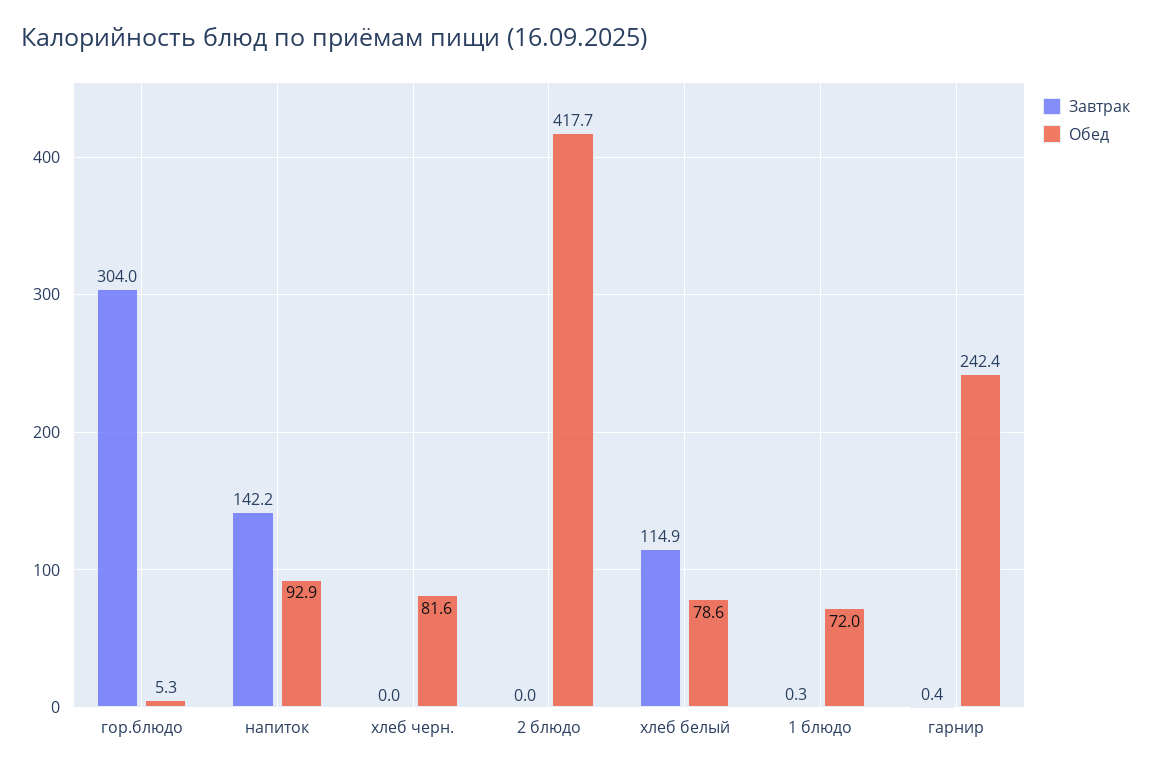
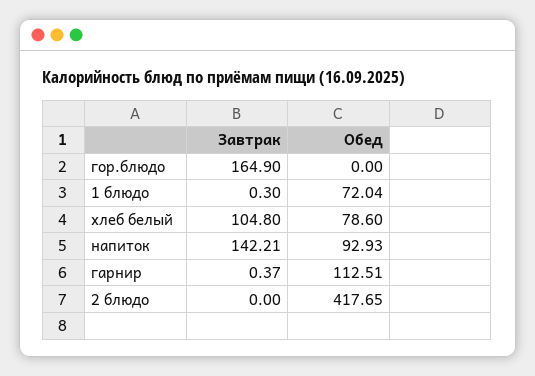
  {
    "Завтрак": {
-     "гор.блюдо": 304,
+     "гор.блюдо": 164.9,
      "напиток": 142.21,
-     "хлеб черн.": 0,
      "2 блюдо": 0,
-     "хлеб белый": 114.9,
+     "хлеб белый": 104.8,
      "1 блюдо": 0.3,
      "гарнир": 0.37
    },
    "Обед": {
-     "гор.блюдо": 5.3,
+     "гор.блюдо": 0,
      "напиток": 92.93,
-     "хлеб черн.": 81.6,
      "2 блюдо": 417.65,
      "хлеб белый": 78.6,
      "1 блюдо": 72.04,
-     "гарнир": 242.4
+     "гарнир": 112.51
    }
  }

